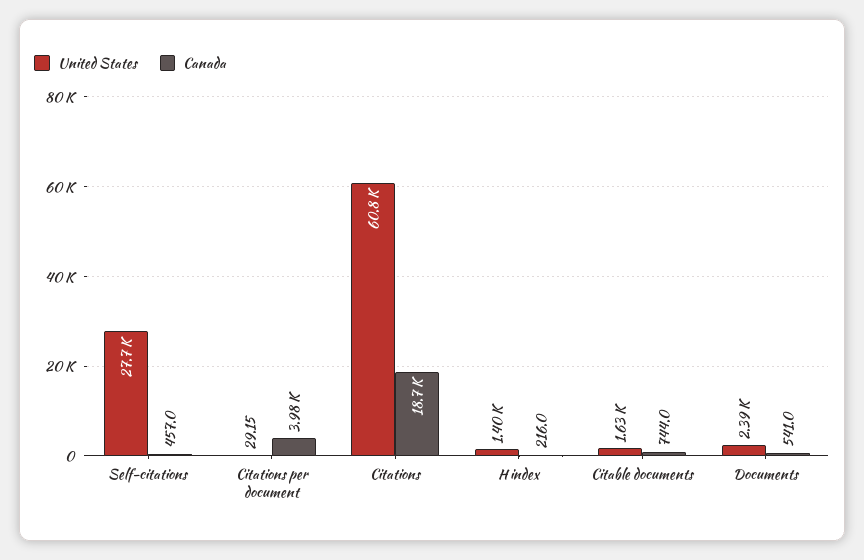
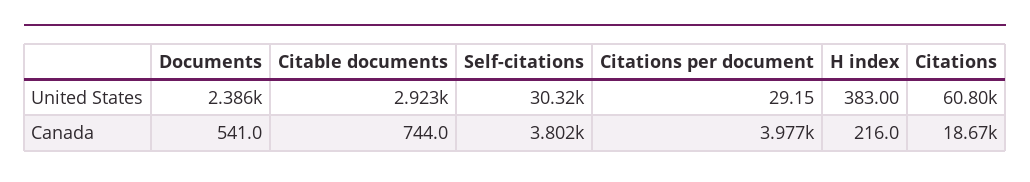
  {
    "United States": {
-     "Self-citations": 27700,
+     "Self-citations": 30320,
      "Citations per document": 29.15,
      "Citations": 60800,
-     "H index": 1400,
+     "H index": 383,
-     "Citable documents": 1630,
+     "Citable documents": 2923,
      "Documents": 2386
    },
    "Canada": {
-     "Self-citations": 457,
+     "Self-citations": 3802,
      "Citations per document": 3977,
      "Citations": 18670,
      "H index": 216,
      "Citable documents": 744,
      "Documents": 541
    }
  }

